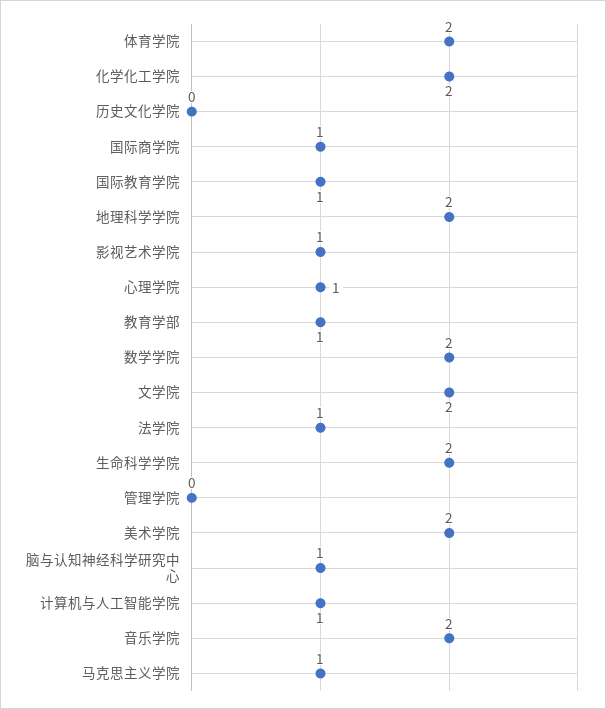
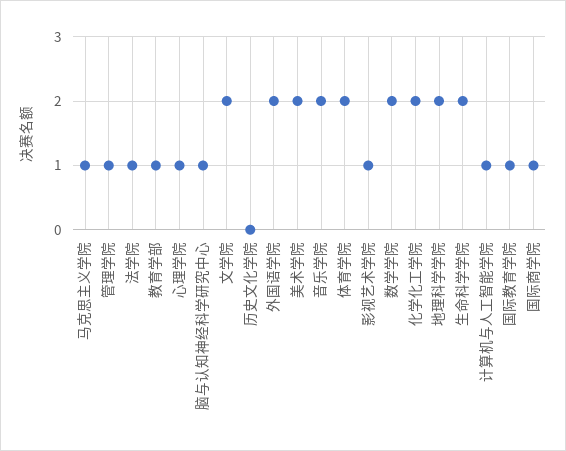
  {
    "体育学院": 2,
    "化学化工学院": 2,
    "历史文化学院": 0,
    "国际商学院": 1,
    "国际教育学院": 1,
    "地理科学学院": 2,
    "影视艺术学院": 1,
    "心理学院": 1,
    "教育学部": 1,
    "数学学院": 2,
    "文学院": 2,
    "法学院": 1,
    "生命科学学院": 2,
-   "管理学院": 0,
+   "管理学院": 1,
    "美术学院": 2,
    "脑与认知神经科学研究中心": 1,
    "计算机与人工智能学院": 1,
    "音乐学院": 2,
-   "马克思主义学院": 1
+   "马克思主义学院": 1,
+   "外国语学院": 2
  }

